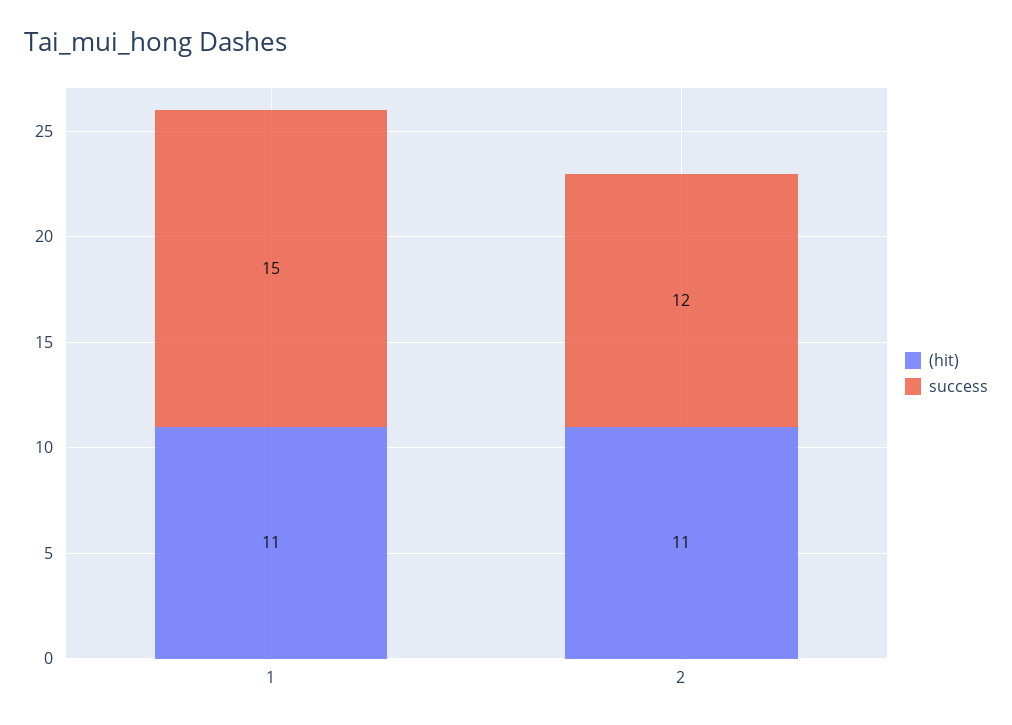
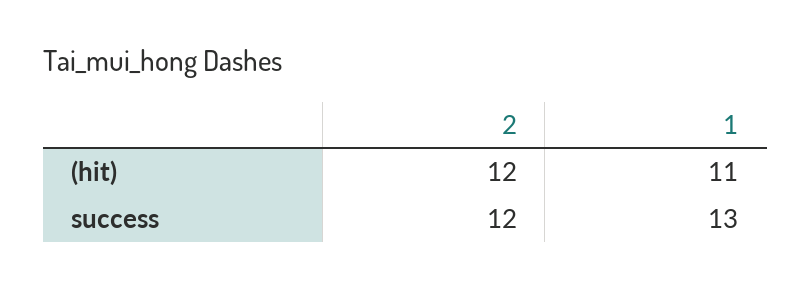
  {
    "(hit)": {
      "1": 11,
-     "2": 11
+     "2": 12
    },
    "success": {
-     "1": 15,
+     "1": 13,
      "2": 12
    }
  }

